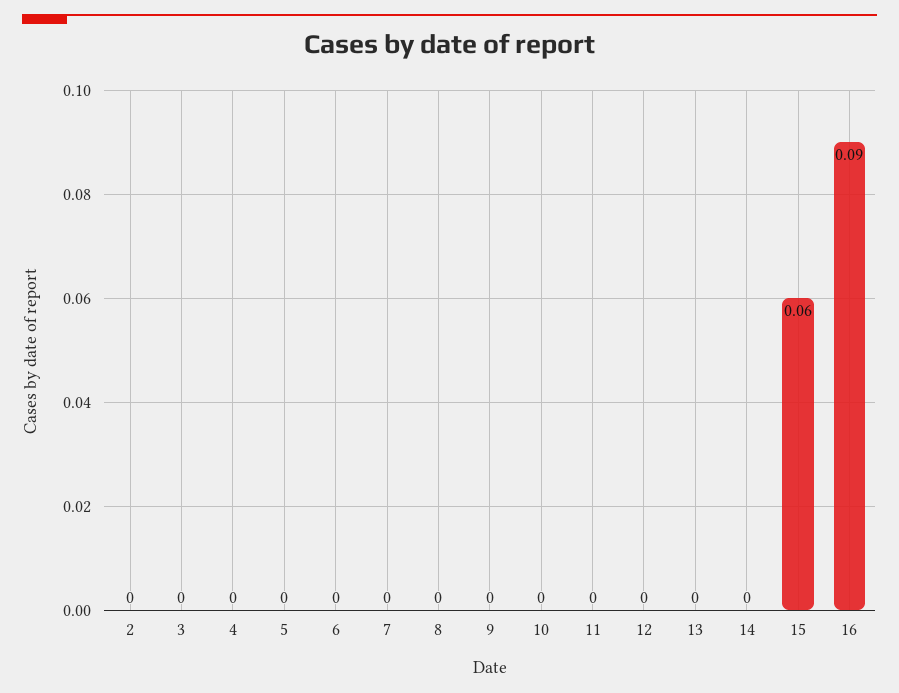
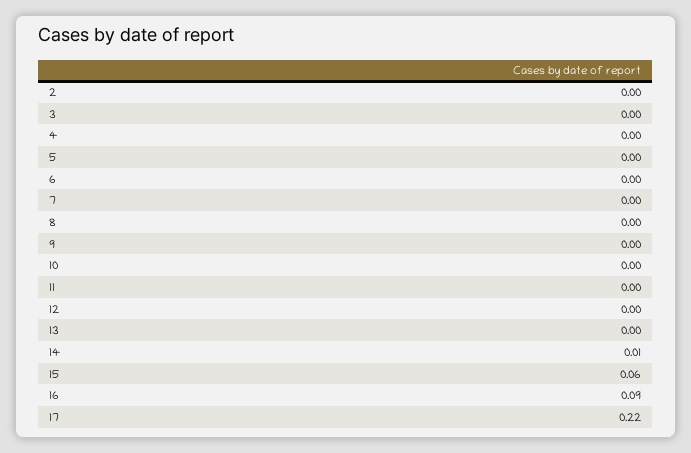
  {
    "2": 0,
    "3": 0,
    "4": 0,
    "5": 0,
    "6": 0,
    "7": 0,
    "8": 0,
    "9": 0,
    "10": 0,
    "11": 0,
    "12": 0,
    "13": 0,
-   "14": 0,
+   "14": 0.01,
    "15": 0.06,
-   "16": 0.09
+   "16": 0.09,
+   "17": 0.22
  }

